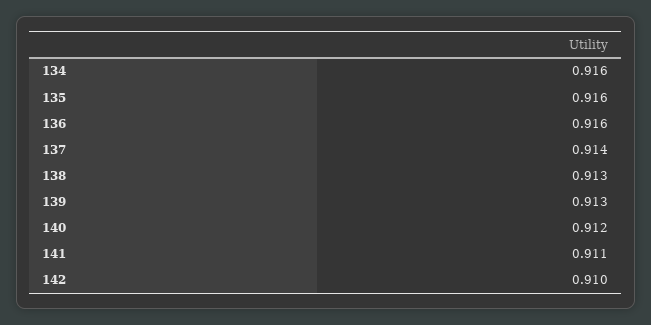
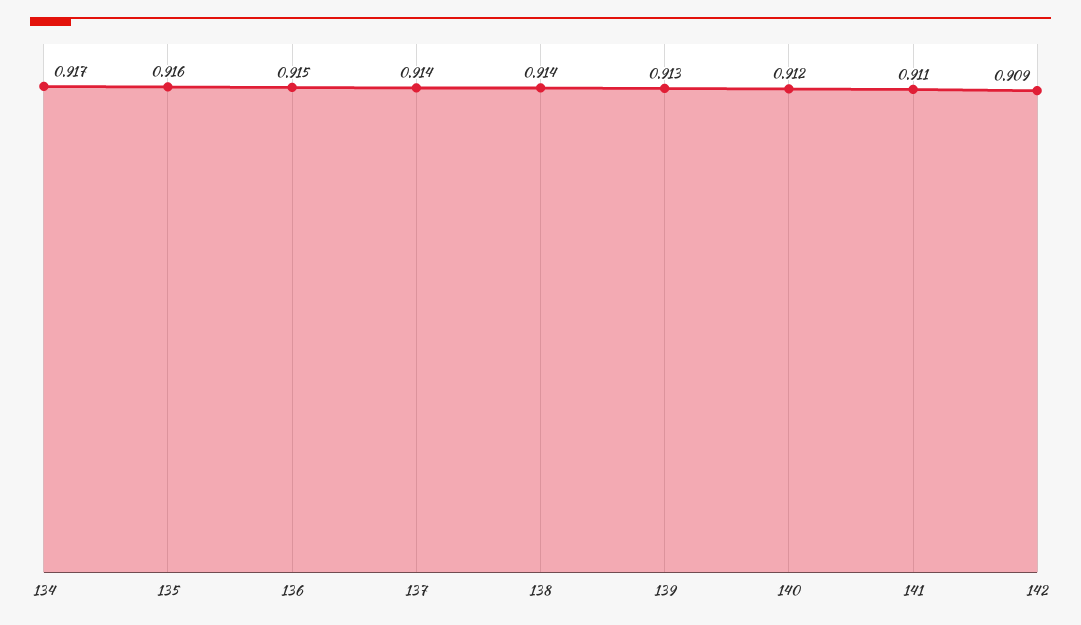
  {
-   "134": 0.916,
+   "134": 0.917,
    "135": 0.916,
-   "136": 0.916,
+   "136": 0.915,
    "137": 0.914,
-   "138": 0.913,
+   "138": 0.914,
    "139": 0.913,
    "140": 0.912,
    "141": 0.911,
-   "142": 0.91
+   "142": 0.909
  }

